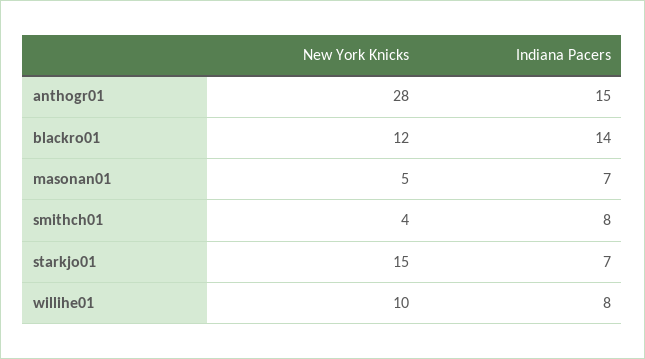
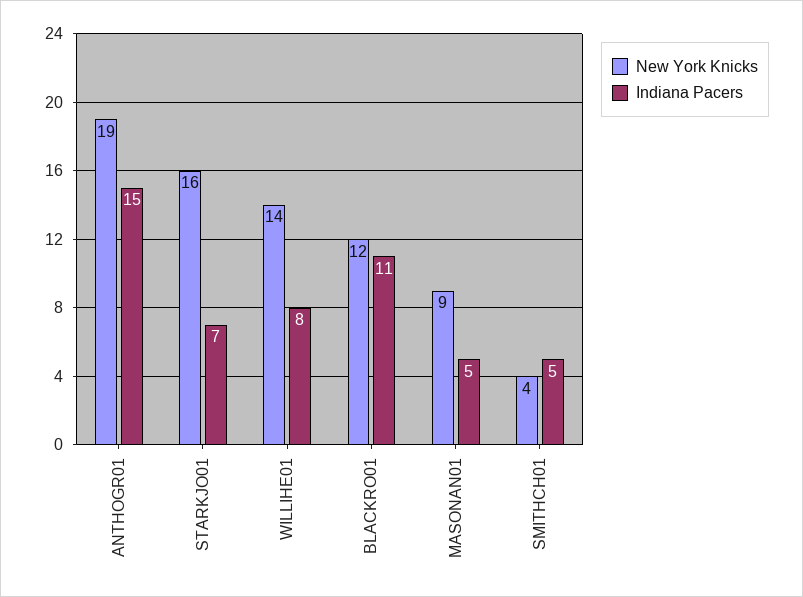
  {
    "New York Knicks": {
-     "anthogr01": 28,
+     "anthogr01": 19,
      "blackro01": 12,
-     "masonan01": 5,
+     "masonan01": 9,
      "smithch01": 4,
-     "starkjo01": 15,
+     "starkjo01": 16,
-     "willihe01": 10
+     "willihe01": 14
    },
    "Indiana Pacers": {
      "anthogr01": 15,
-     "blackro01": 14,
+     "blackro01": 11,
-     "masonan01": 7,
+     "masonan01": 5,
-     "smithch01": 8,
+     "smithch01": 5,
      "starkjo01": 7,
      "willihe01": 8
    }
  }

